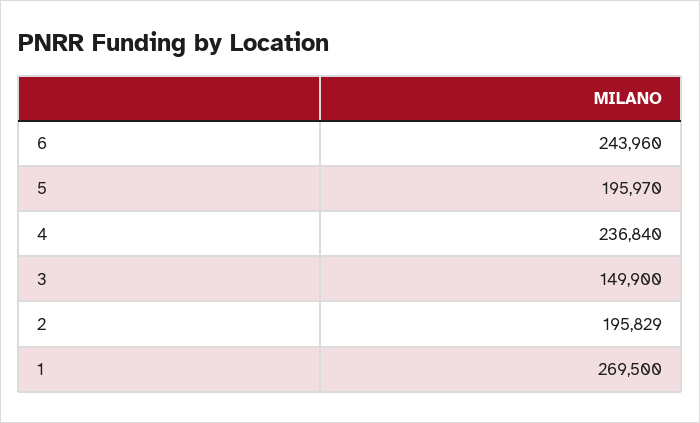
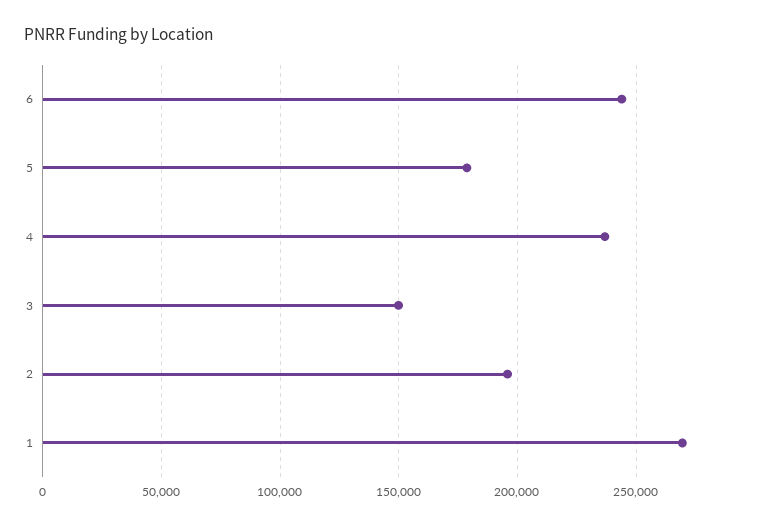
  {
    "6": 243960,
-   "5": 195970,
+   "5": 180000,
    "4": 236840,
    "3": 149900,
    "2": 195829,
    "1": 269500
  }

